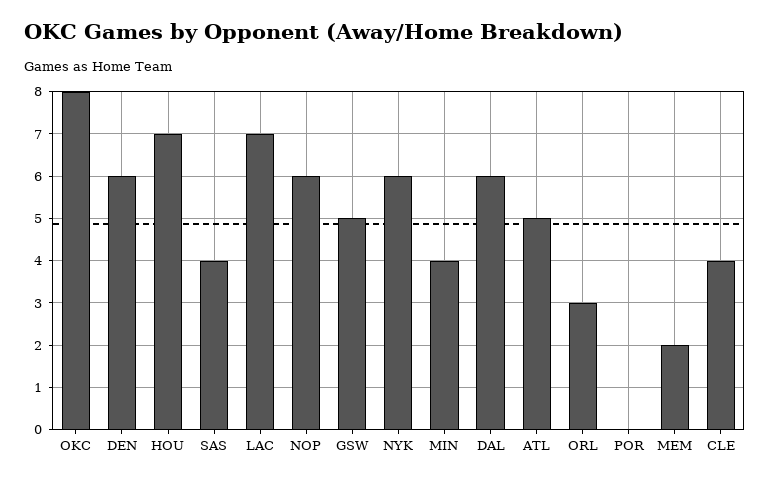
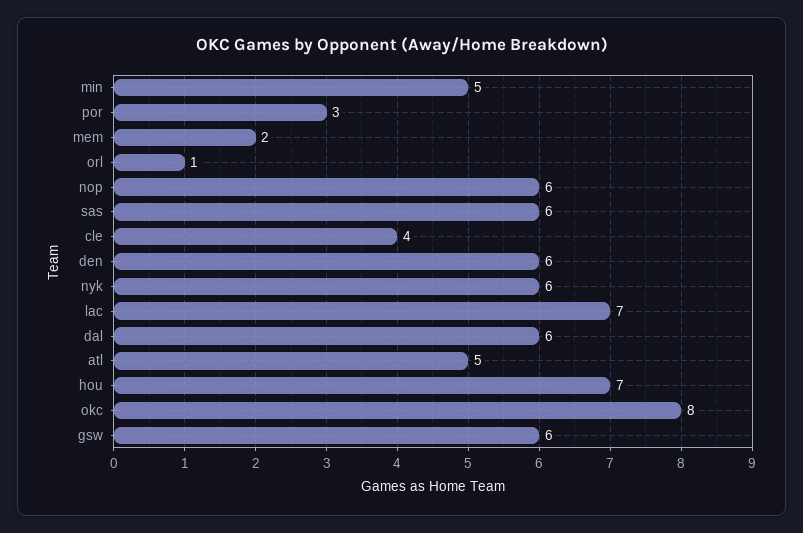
  {
    "OKC": 8,
    "DEN": 6,
    "HOU": 7,
-   "SAS": 4,
+   "SAS": 6,
    "LAC": 7,
    "NOP": 6,
-   "GSW": 5,
+   "GSW": 6,
    "NYK": 6,
-   "MIN": 4,
+   "MIN": 5,
    "DAL": 6,
    "ATL": 5,
-   "ORL": 3,
+   "ORL": 1,
-   "POR": 0,
+   "POR": 3,
    "MEM": 2,
    "CLE": 4
  }

